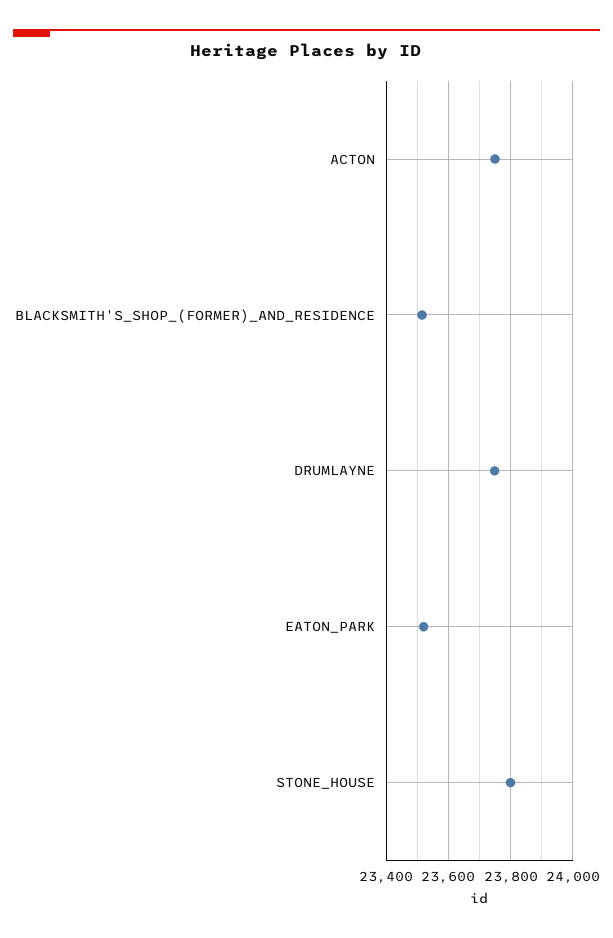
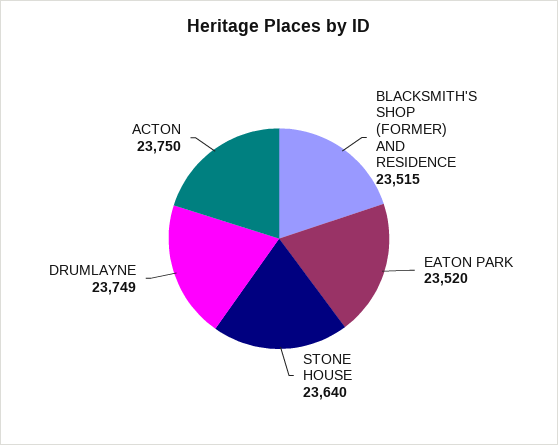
  {
    "ACTON": 23750,
    "BLACKSMITH'S_SHOP_(FORMER)_AND_RESIDENCE": 23515,
    "DRUMLAYNE": 23749,
    "EATON_PARK": 23520,
-   "STONE_HOUSE": 23800
+   "STONE_HOUSE": 23640
  }

